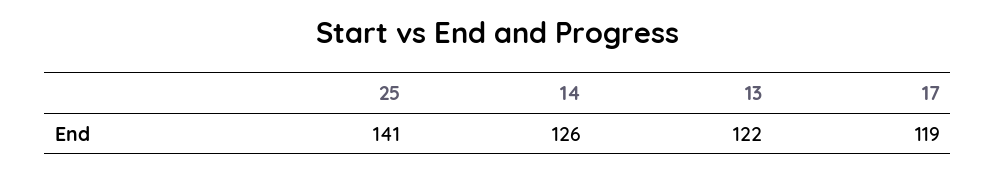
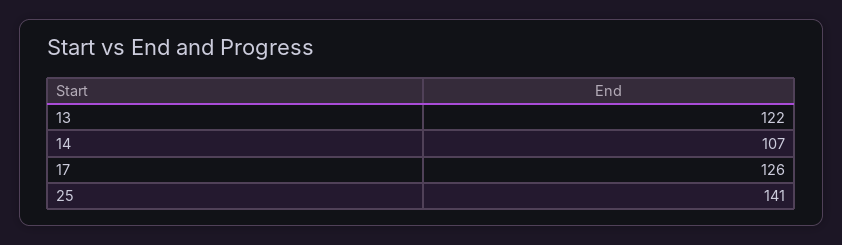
  {
    "25": 141,
-   "14": 126,
+   "14": 107,
    "13": 122,
-   "17": 119
+   "17": 126
  }

